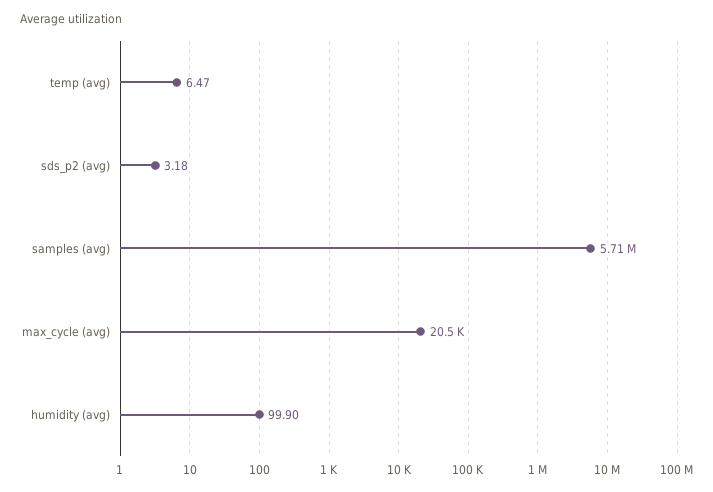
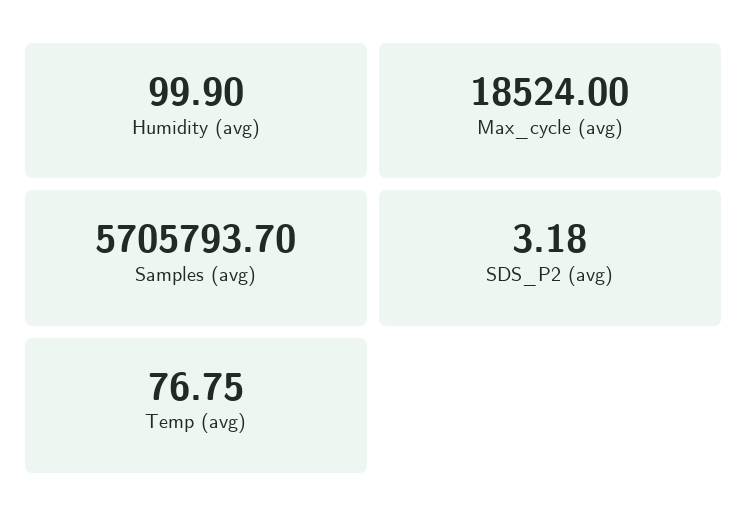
  {
-   "temp (avg)": 6.47,
+   "temp (avg)": 76.75,
    "sds_p2 (avg)": 3.18,
    "samples (avg)": 5705793.7,
-   "max_cycle (avg)": 20500,
+   "max_cycle (avg)": 18524,
    "humidity (avg)": 99.9
  }

